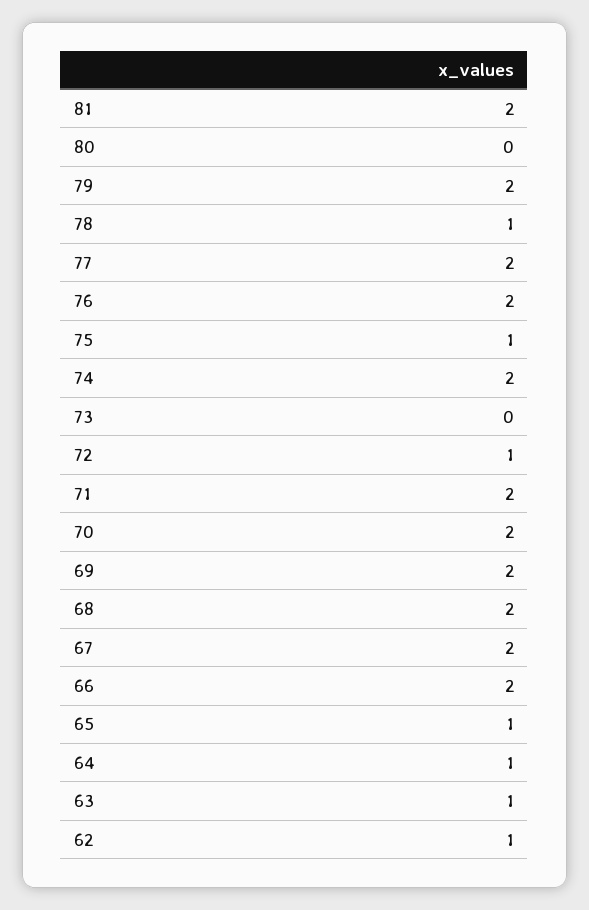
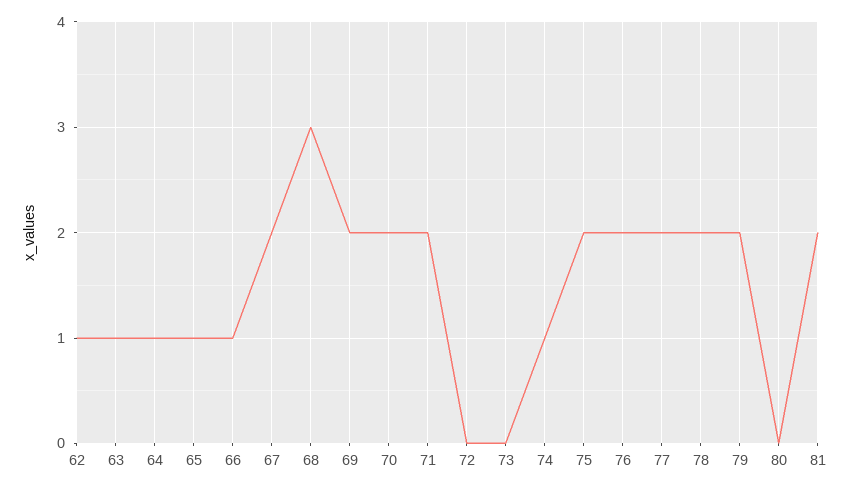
  {
    "81": 2,
    "80": 0,
    "79": 2,
-   "78": 1,
+   "78": 2,
    "77": 2,
    "76": 2,
-   "75": 1,
+   "75": 2,
-   "74": 2,
+   "74": 1,
    "73": 0,
-   "72": 1,
+   "72": 0,
    "71": 2,
    "70": 2,
    "69": 2,
-   "68": 2,
+   "68": 3,
    "67": 2,
-   "66": 2,
+   "66": 1,
    "65": 1,
    "64": 1,
    "63": 1,
    "62": 1
  }

